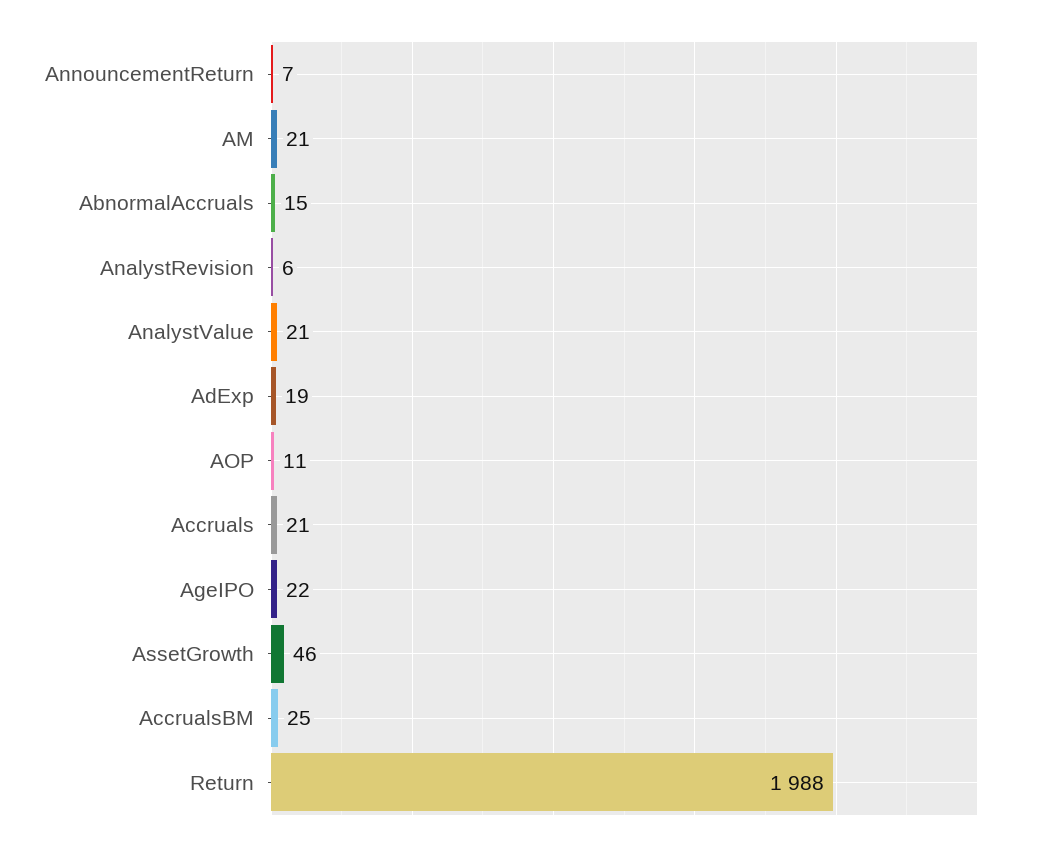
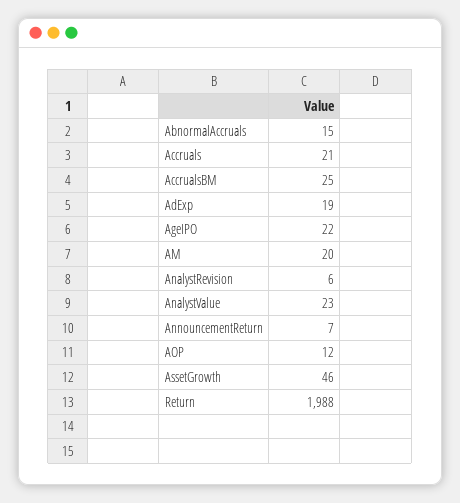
  {
    "AnnouncementReturn": 7,
-   "AM": 21,
+   "AM": 20,
    "AbnormalAccruals": 15,
    "AnalystRevision": 6,
-   "AnalystValue": 21,
+   "AnalystValue": 23,
    "AdExp": 19,
-   "AOP": 11,
+   "AOP": 12,
    "Accruals": 21,
    "AgeIPO": 22,
    "AssetGrowth": 46,
    "AccrualsBM": 25,
    "Return": 1988
  }

